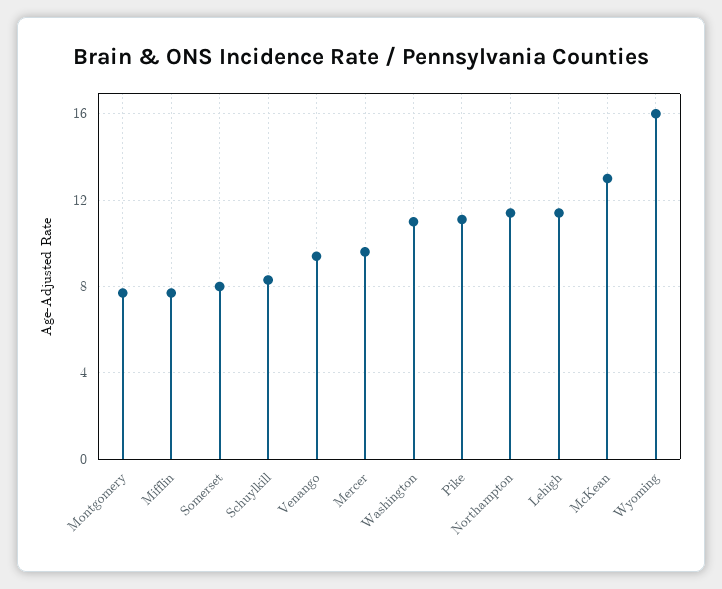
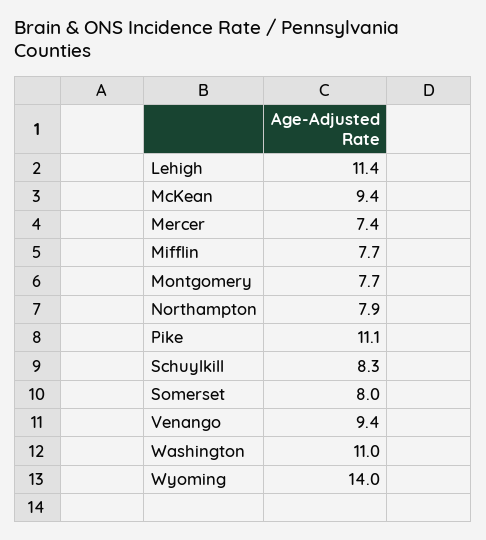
  {
    "Montgomery": 7.7,
    "Mifflin": 7.7,
    "Somerset": 8,
    "Schuylkill": 8.3,
    "Venango": 9.4,
-   "Mercer": 9.5,
+   "Mercer": 7.4,
    "Washington": 11,
    "Pike": 11.1,
-   "Northampton": 11.5,
+   "Northampton": 7.9,
    "Lehigh": 11.4,
-   "McKean": 13,
+   "McKean": 9.4,
-   "Wyoming": 16
+   "Wyoming": 14
  }

